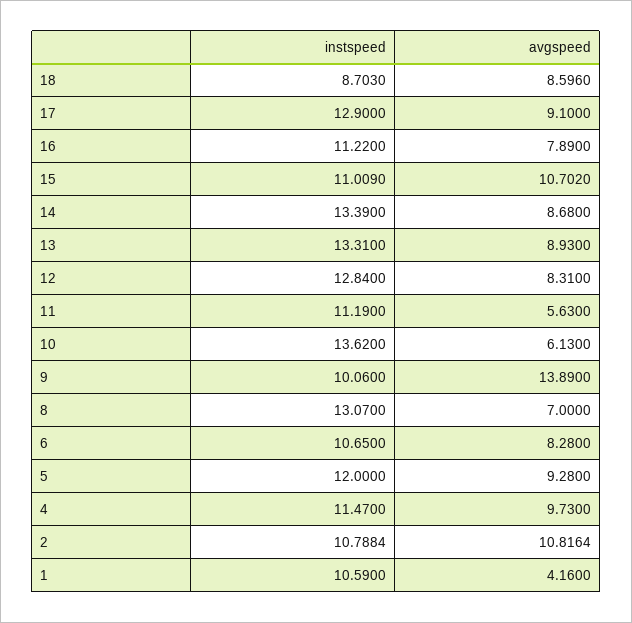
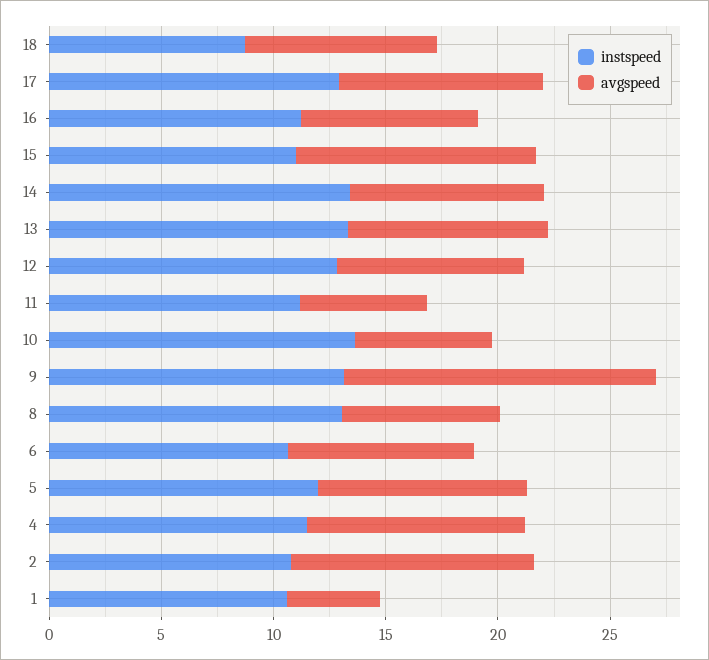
  {
    "instspeed": {
      "18": 8.703,
      "17": 12.9,
      "16": 11.22,
      "15": 11.009,
      "14": 13.39,
      "13": 13.31,
      "12": 12.84,
      "11": 11.19,
      "10": 13.62,
-     "9": 10.06,
+     "9": 13,
      "8": 13.07,
      "6": 10.65,
      "5": 12,
      "4": 11.47,
      "2": 10.7884,
      "1": 10.59
    },
    "avgspeed": {
      "18": 8.596,
      "17": 9.1,
      "16": 7.89,
      "15": 10.702,
      "14": 8.68,
      "13": 8.93,
      "12": 8.31,
      "11": 5.63,
      "10": 6.13,
      "9": 13.89,
      "8": 7,
      "6": 8.28,
      "5": 9.28,
      "4": 9.73,
      "2": 10.8164,
      "1": 4.16
    }
  }

